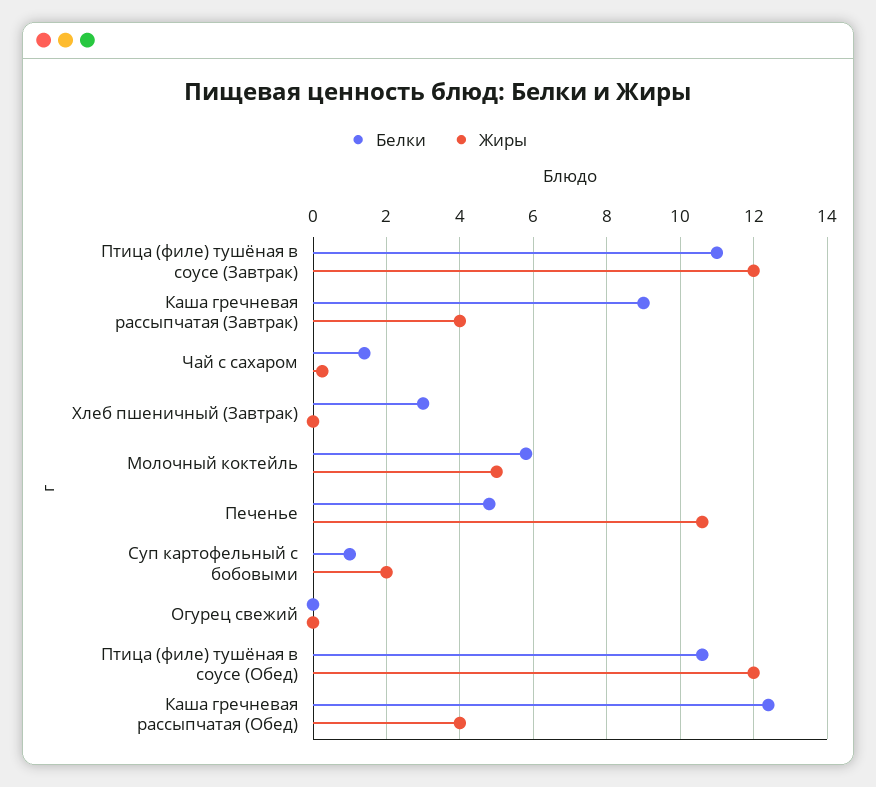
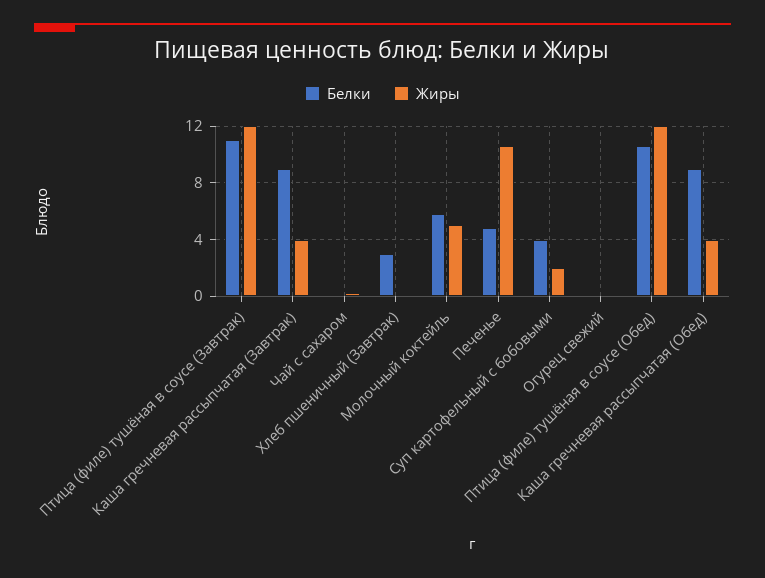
  {
    "Белки": {
      "Птица (филе) тушёная в соусе (Завтрак)": 11,
      "Каша гречневая рассыпчатая (Завтрак)": 9,
-     "Чай с сахаром": 1.4,
+     "Чай с сахаром": 0,
      "Хлеб пшеничный (Завтрак)": 3,
      "Молочный коктейль": 5.8,
      "Печенье": 4.8,
-     "Суп картофельный с бобовыми": 1,
+     "Суп картофельный с бобовыми": 4,
      "Огурец свежий": 0,
      "Птица (филе) тушёная в соусе (Обед)": 10.6,
-     "Каша гречневая рассыпчатая (Обед)": 12.4
+     "Каша гречневая рассыпчатая (Обед)": 9
    },
    "Жиры": {
      "Птица (филе) тушёная в соусе (Завтрак)": 12,
      "Каша гречневая рассыпчатая (Завтрак)": 4,
      "Чай с сахаром": 0.2,
      "Хлеб пшеничный (Завтрак)": 0,
      "Молочный коктейль": 5,
      "Печенье": 10.6,
      "Суп картофельный с бобовыми": 2,
      "Огурец свежий": 0,
      "Птица (филе) тушёная в соусе (Обед)": 12,
      "Каша гречневая рассыпчатая (Обед)": 4
    }
  }

